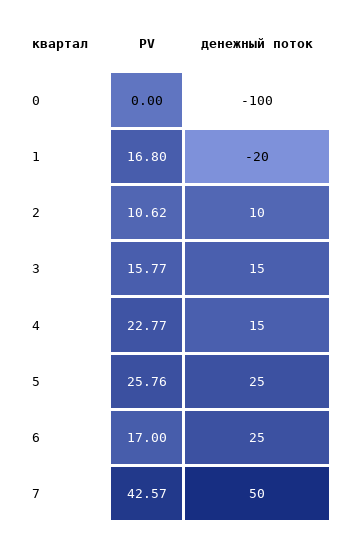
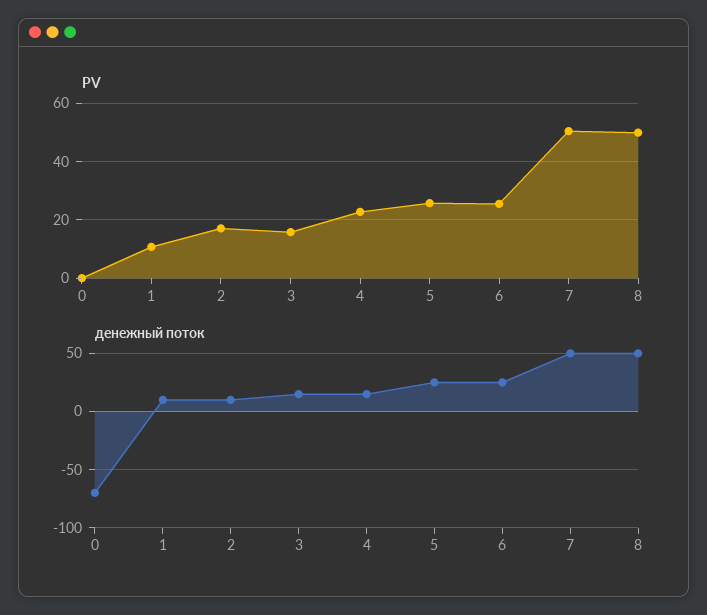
  {
    "PV": {
      "0": 0,
-     "1": 16.8,
+     "1": 10,
-     "2": 10.62,
+     "2": 17.5,
      "3": 15.77,
      "4": 22.77,
      "5": 25.76,
-     "6": 17,
+     "6": 25,
-     "7": 42.57
+     "7": 50,
+     "8": 50
    },
    "денежный поток": {
-     "0": -100,
+     "0": -70,
-     "1": -20,
+     "1": 10,
      "2": 10,
      "3": 15,
      "4": 15,
      "5": 25,
      "6": 25,
-     "7": 50
+     "7": 50,
+     "8": 50
    }
  }

